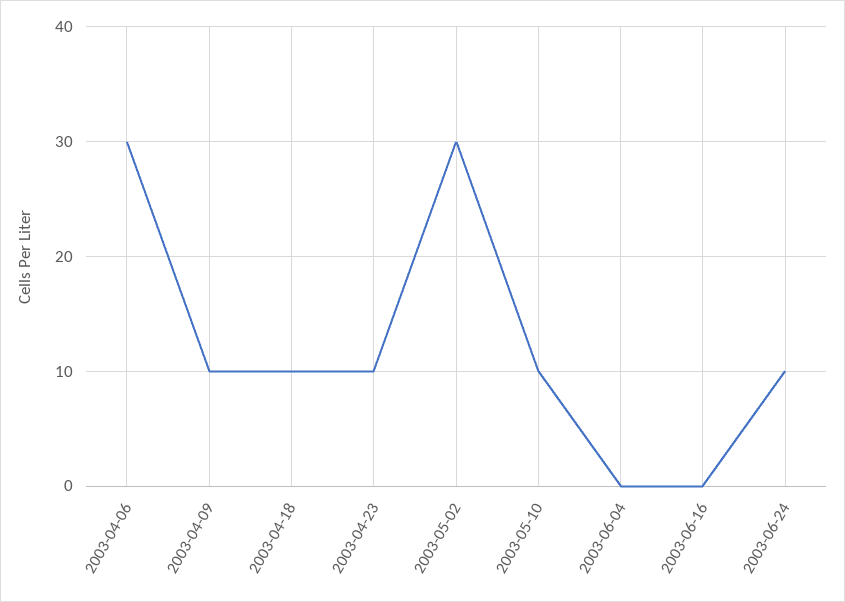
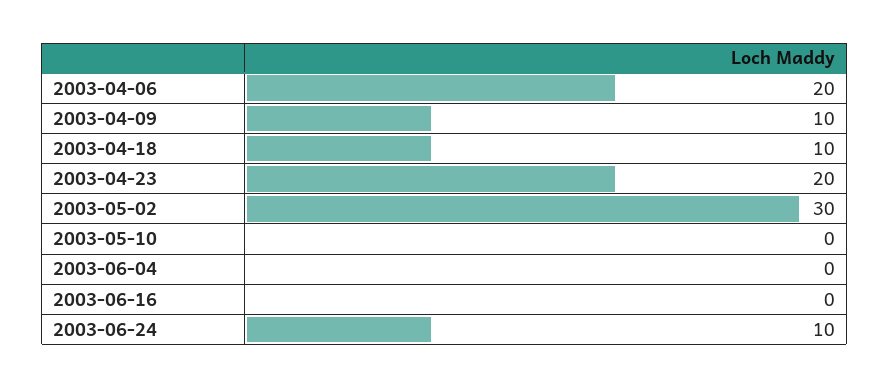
  {
-   "2003-04-06": 30,
+   "2003-04-06": 20,
    "2003-04-09": 10,
    "2003-04-18": 10,
-   "2003-04-23": 10,
+   "2003-04-23": 20,
    "2003-05-02": 30,
-   "2003-05-10": 10,
+   "2003-05-10": 0,
    "2003-06-04": 0,
    "2003-06-16": 0,
    "2003-06-24": 10
  }

